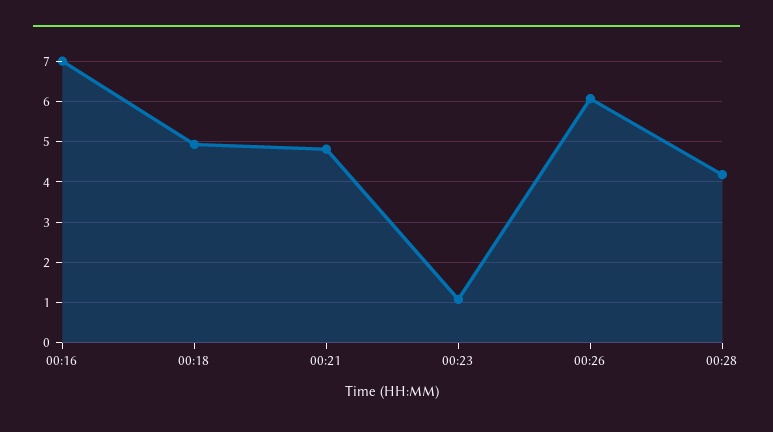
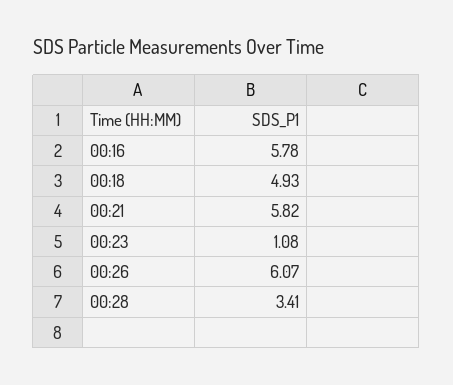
  {
-   "00:16": 7,
+   "00:16": 5.78,
    "00:18": 4.93,
-   "00:21": 4.8,
+   "00:21": 5.82,
    "00:23": 1.08,
    "00:26": 6.07,
-   "00:28": 4.2
+   "00:28": 3.41
  }

